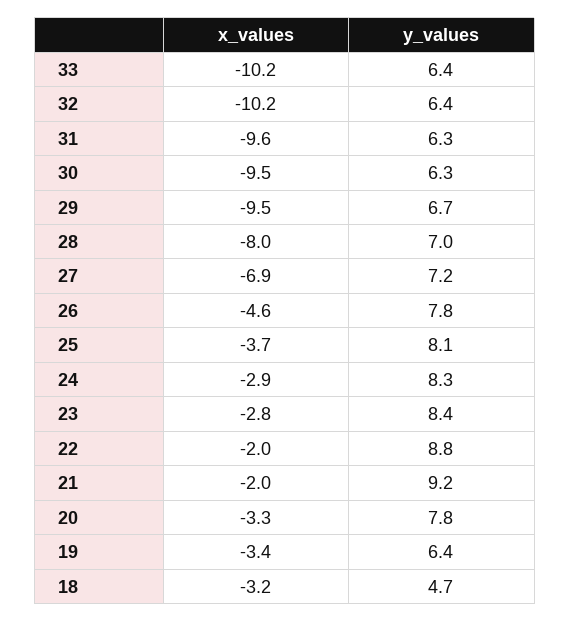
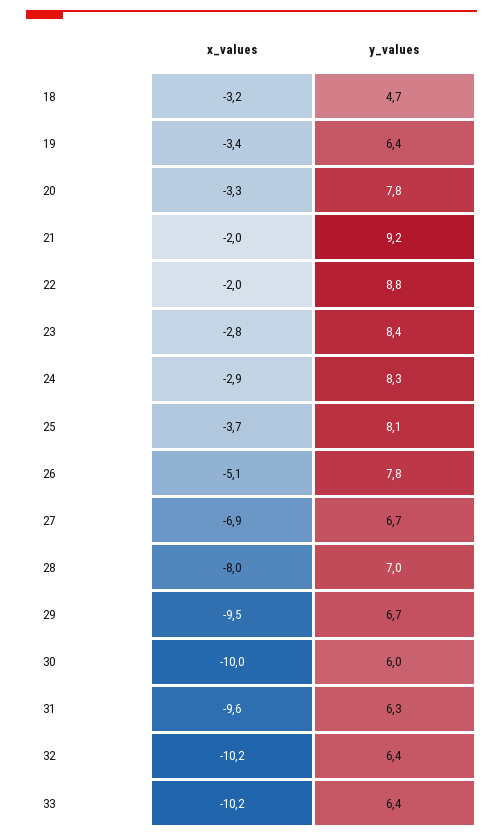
  {
    "x_values": {
      "33": -10.2,
      "32": -10.2,
      "31": -9.6,
-     "30": -9.5,
+     "30": -10,
      "29": -9.5,
      "28": -8,
      "27": -6.9,
-     "26": -4.6,
+     "26": -5.1,
      "25": -3.7,
      "24": -2.9,
      "23": -2.8,
      "22": -2,
      "21": -2,
      "20": -3.3,
      "19": -3.4,
      "18": -3.2
    },
    "y_values": {
      "33": 6.4,
      "32": 6.4,
      "31": 6.3,
-     "30": 6.3,
+     "30": 6,
      "29": 6.7,
      "28": 7,
-     "27": 7.2,
+     "27": 6.7,
      "26": 7.8,
      "25": 8.1,
      "24": 8.3,
      "23": 8.4,
      "22": 8.8,
      "21": 9.2,
      "20": 7.8,
      "19": 6.4,
      "18": 4.7
    }
  }

